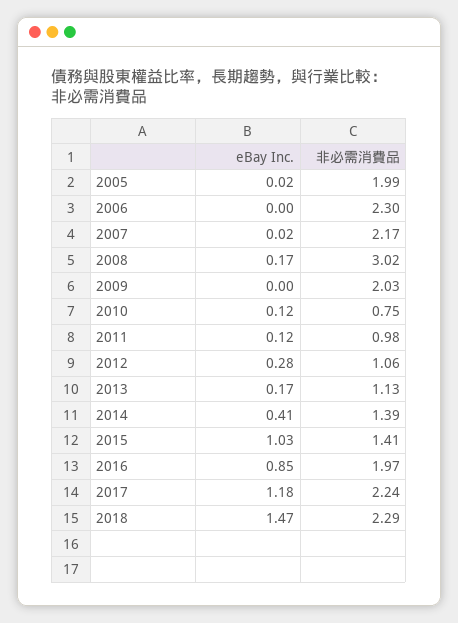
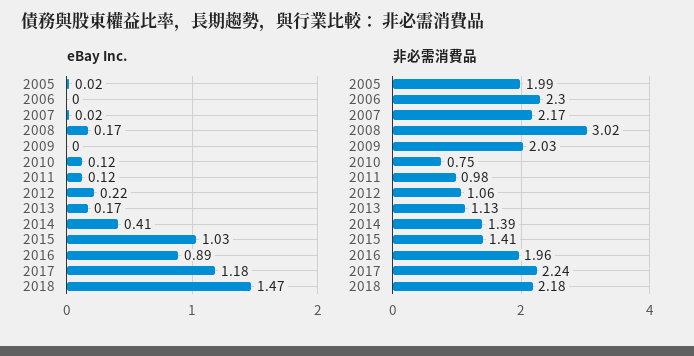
  {
    "eBay Inc.": {
      "2005": 0.02,
      "2006": 0,
      "2007": 0.02,
      "2008": 0.17,
      "2009": 0,
      "2010": 0.12,
      "2011": 0.12,
-     "2012": 0.28,
+     "2012": 0.22,
      "2013": 0.17,
      "2014": 0.41,
      "2015": 1.03,
-     "2016": 0.85,
+     "2016": 0.89,
      "2017": 1.18,
      "2018": 1.47
    },
    "非必需消費品": {
      "2005": 1.99,
      "2006": 2.3,
      "2007": 2.17,
      "2008": 3.02,
      "2009": 2.03,
      "2010": 0.75,
      "2011": 0.98,
      "2012": 1.06,
      "2013": 1.13,
      "2014": 1.39,
      "2015": 1.41,
-     "2016": 1.97,
+     "2016": 1.96,
      "2017": 2.24,
-     "2018": 2.29
+     "2018": 2.18
    }
  }

